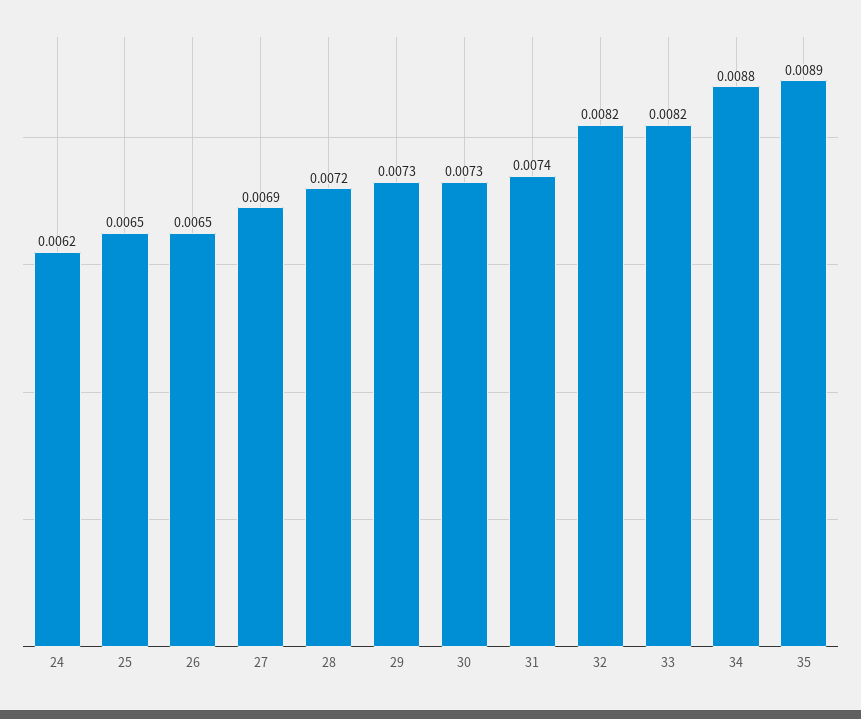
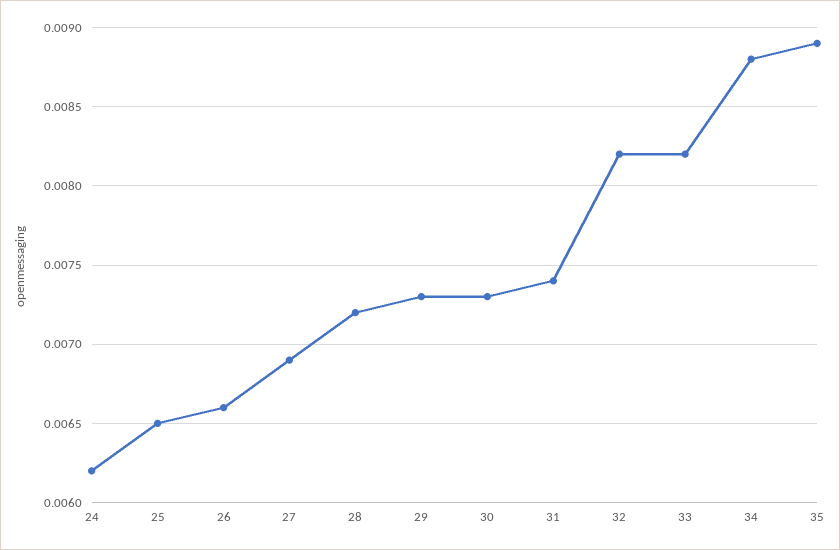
  {
    "24": 0.0062,
    "25": 0.0065,
-   "26": 0.0065,
+   "26": 0.0066,
    "27": 0.0069,
    "28": 0.0072,
    "29": 0.0073,
    "30": 0.0073,
    "31": 0.0074,
    "32": 0.0082,
    "33": 0.0082,
    "34": 0.0088,
    "35": 0.0089
  }

